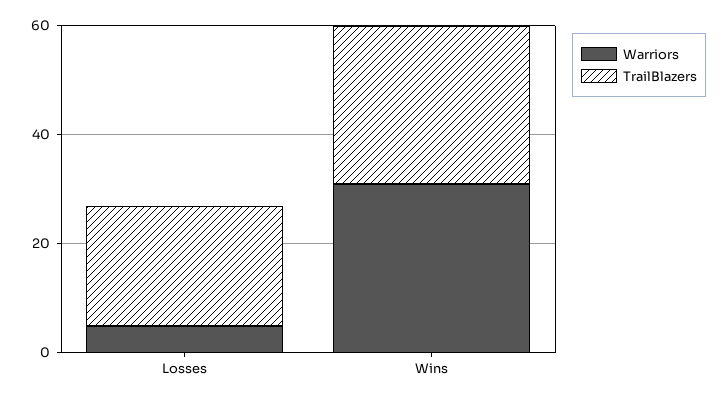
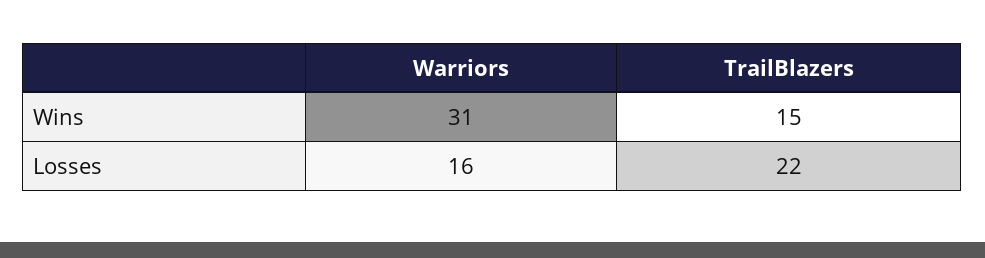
  {
    "Warriors": {
-     "Losses": 5,
+     "Losses": 16,
      "Wins": 31
    },
    "TrailBlazers": {
      "Losses": 22,
-     "Wins": 30
+     "Wins": 15
    }
  }

